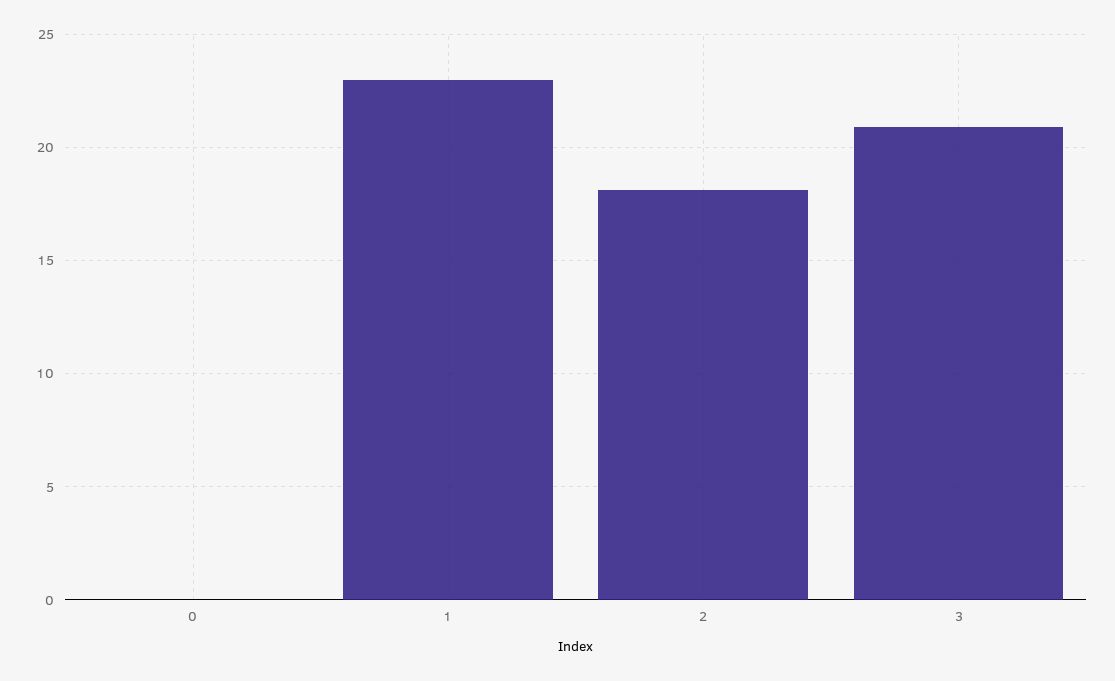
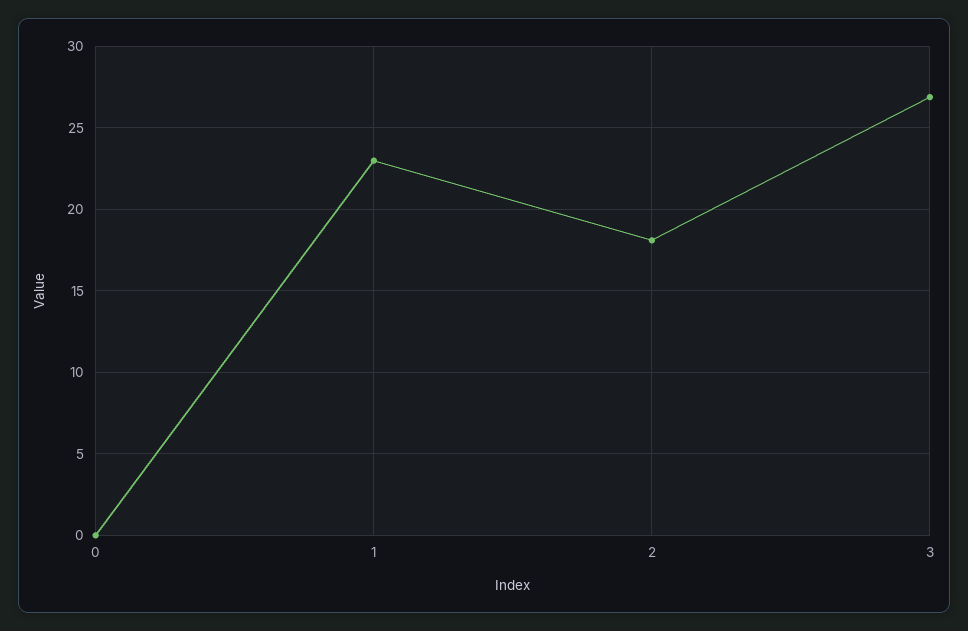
  {
    "0": 0,
    "1": 23,
    "2": 18,
-   "3": 21
+   "3": 27
  }

